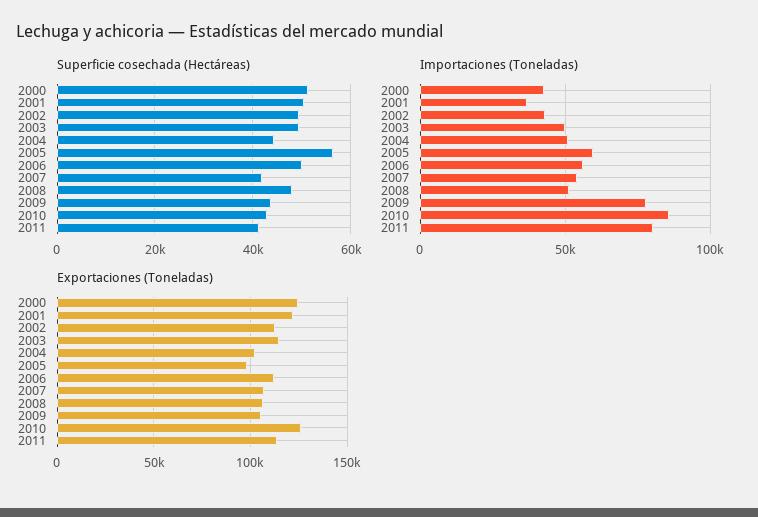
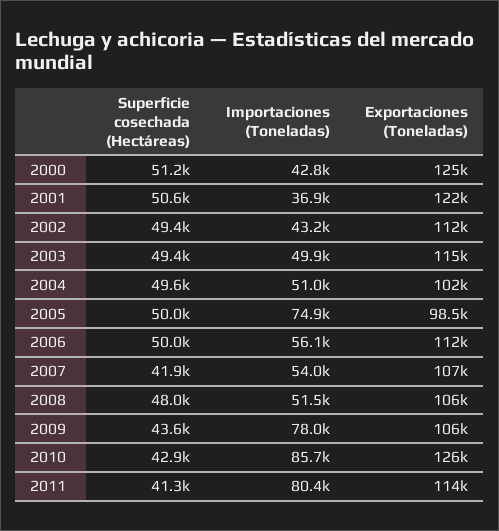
  {
    "Superficie cosechada (Hectáreas)": {
      "2000": 51200,
      "2001": 50600,
      "2002": 49400,
      "2003": 49400,
-     "2004": 44000,
+     "2004": 49600,
-     "2005": 56000,
+     "2005": 50000,
      "2006": 50000,
      "2007": 41900,
      "2008": 48000,
      "2009": 43600,
      "2010": 42900,
      "2011": 41300
    },
    "Importaciones (Toneladas)": {
      "2000": 42800,
      "2001": 36900,
      "2002": 43200,
      "2003": 49900,
      "2004": 51000,
-     "2005": 60000,
+     "2005": 74900,
      "2006": 56100,
      "2007": 54000,
      "2008": 51500,
      "2009": 78000,
      "2010": 85700,
      "2011": 80400
    },
    "Exportaciones (Toneladas)": {
      "2000": 125000,
      "2001": 122000,
      "2002": 112000,
      "2003": 115000,
      "2004": 102000,
      "2005": 98500,
      "2006": 112000,
      "2007": 107000,
      "2008": 106000,
      "2009": 106000,
      "2010": 126000,
      "2011": 114000
    }
  }

